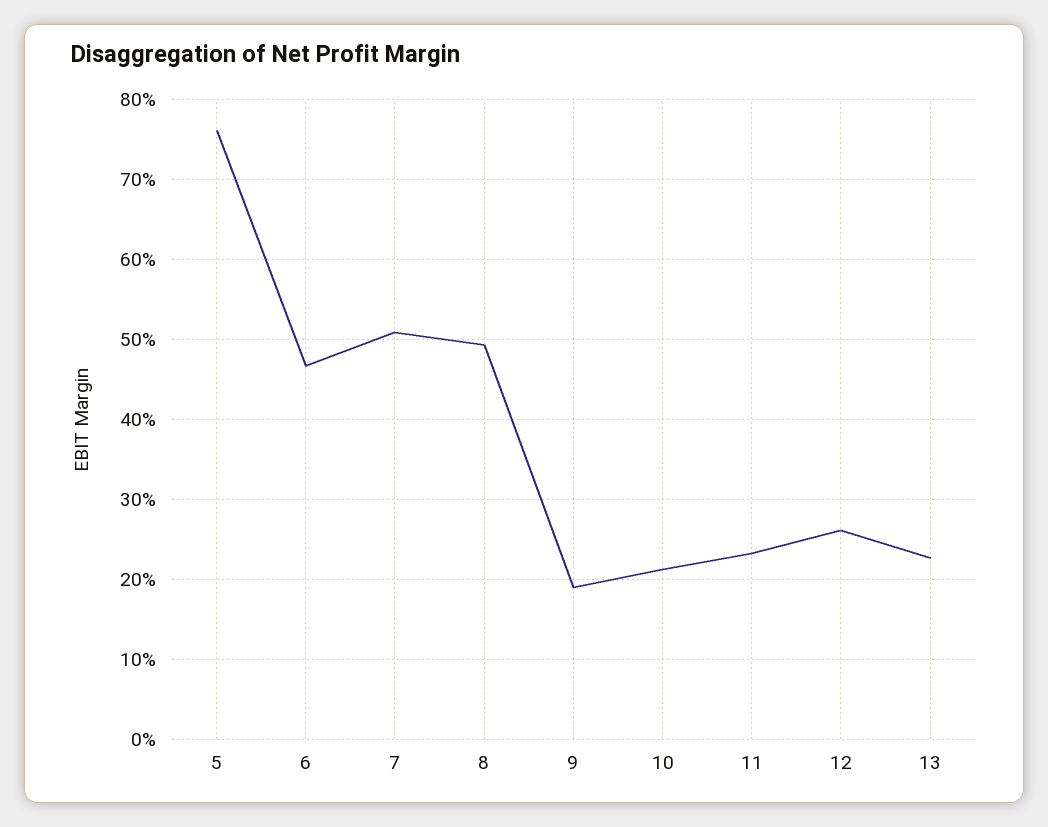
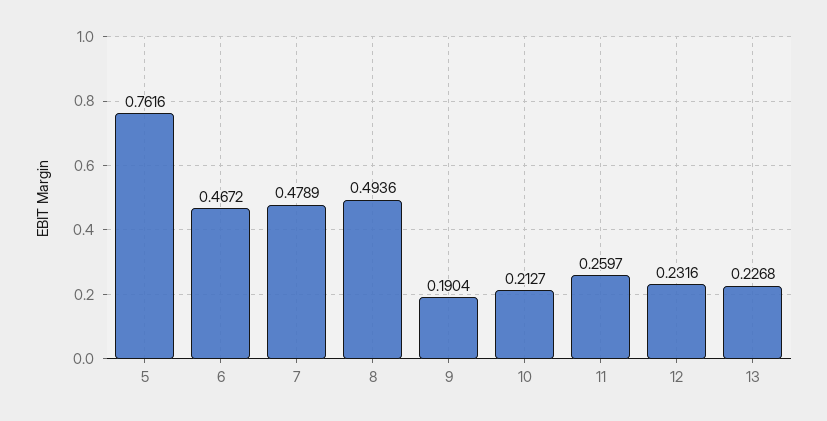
  {
    "5": 0.7616,
    "6": 0.4672,
-   "7": 0.51,
+   "7": 0.4789,
    "8": 0.4936,
    "9": 0.1904,
    "10": 0.2127,
-   "11": 0.23,
+   "11": 0.2597,
-   "12": 0.26,
+   "12": 0.2316,
    "13": 0.2268
  }

